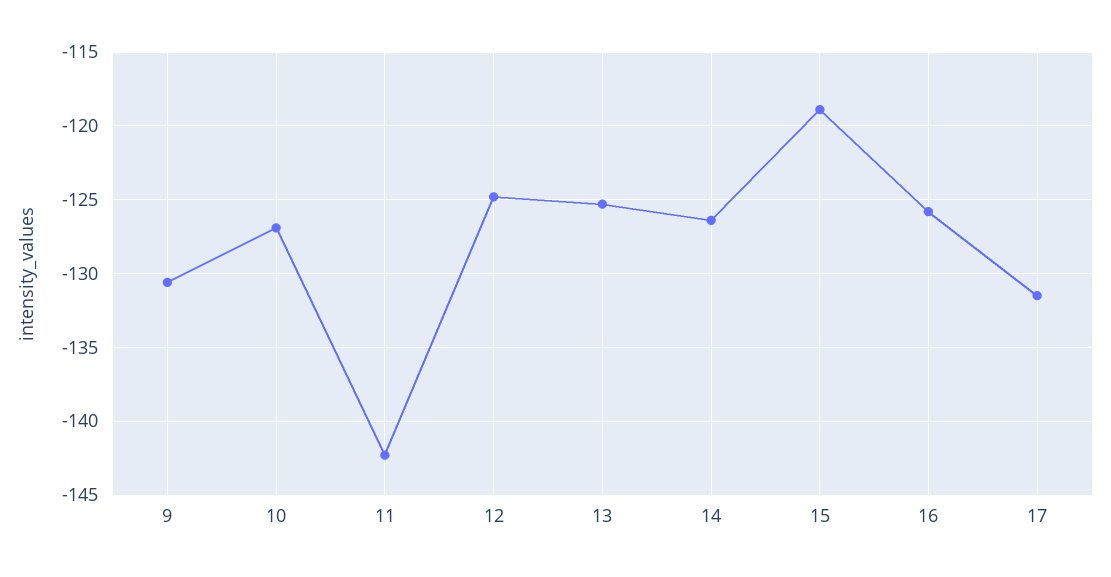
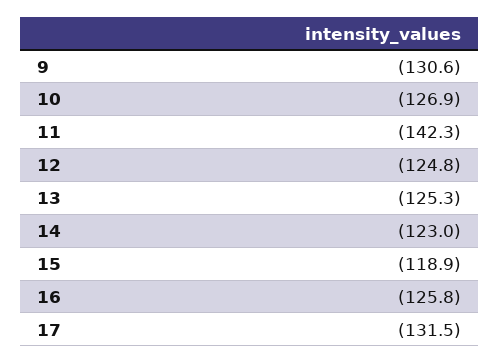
  {
    "9": -130.6,
    "10": -126.9,
    "11": -142.3,
    "12": -124.8,
    "13": -125.3,
-   "14": -126.5,
+   "14": -123,
    "15": -118.9,
    "16": -125.8,
    "17": -131.5
  }

